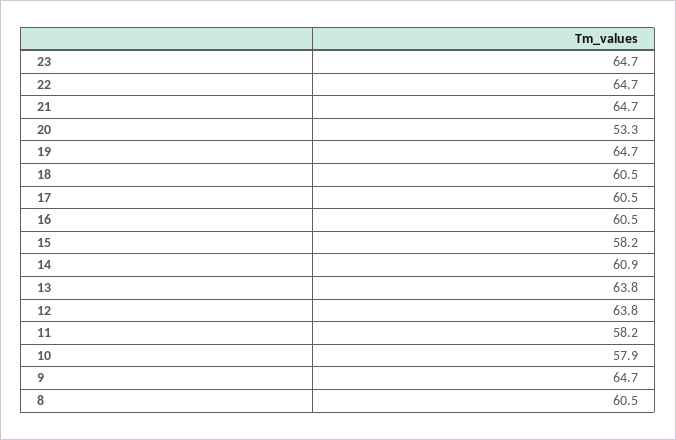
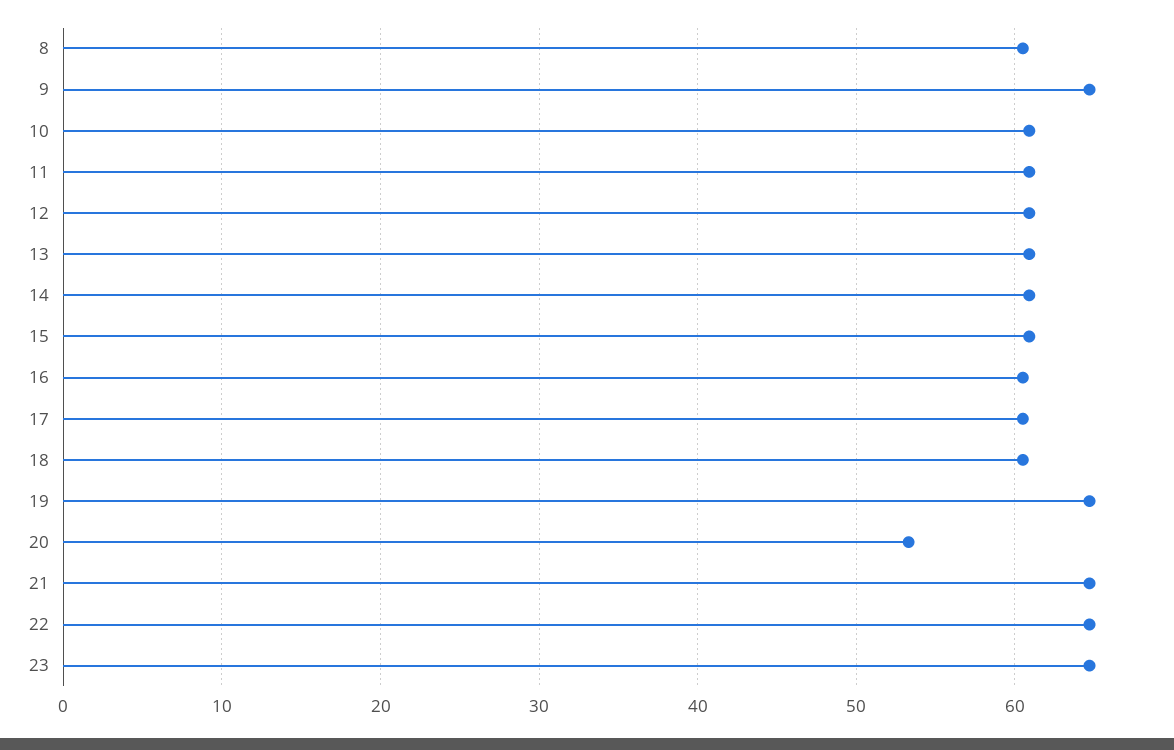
  {
    "23": 64.7,
    "22": 64.7,
    "21": 64.7,
    "20": 53.3,
    "19": 64.7,
    "18": 60.5,
    "17": 60.5,
    "16": 60.5,
-   "15": 58.2,
+   "15": 61,
    "14": 60.9,
-   "13": 63.8,
+   "13": 61,
-   "12": 63.8,
+   "12": 61,
-   "11": 58.2,
+   "11": 61,
-   "10": 57.9,
+   "10": 61,
    "9": 64.7,
    "8": 60.5
  }

